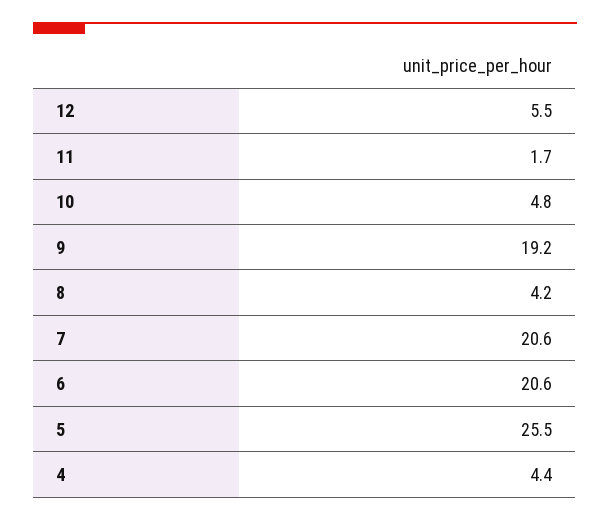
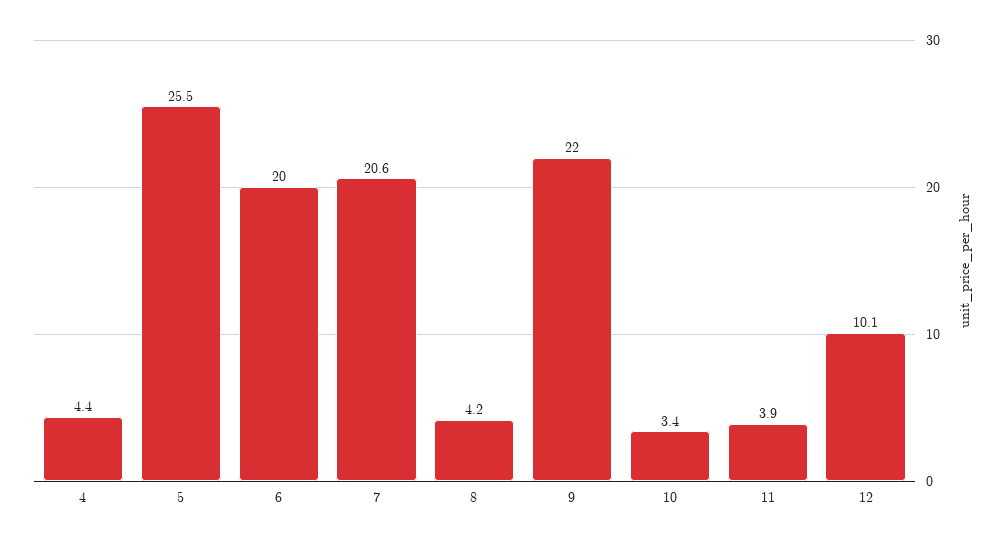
  {
-   "12": 5.5,
+   "12": 10.1,
-   "11": 1.7,
+   "11": 3.9,
-   "10": 4.8,
+   "10": 3.4,
-   "9": 19.2,
+   "9": 22,
    "8": 4.2,
    "7": 20.6,
-   "6": 20.6,
+   "6": 20,
    "5": 25.5,
    "4": 4.4
  }

